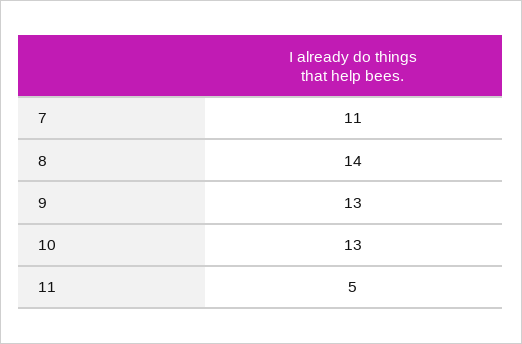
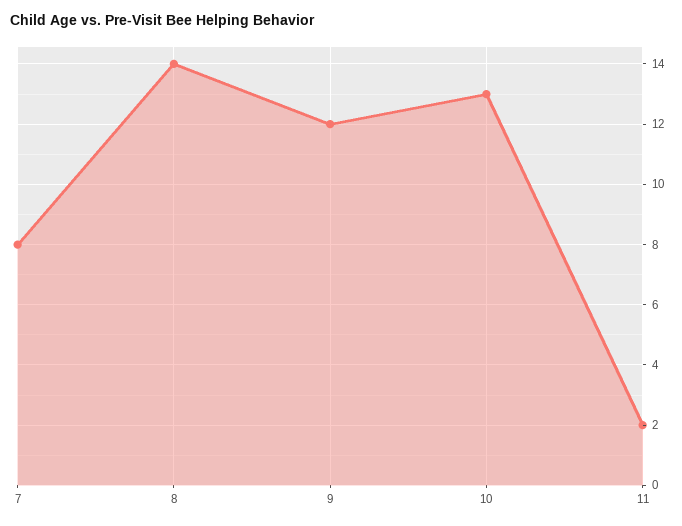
  {
-   "7": 11,
+   "7": 8,
    "8": 14,
-   "9": 13,
+   "9": 12,
    "10": 13,
-   "11": 5
+   "11": 2
  }

